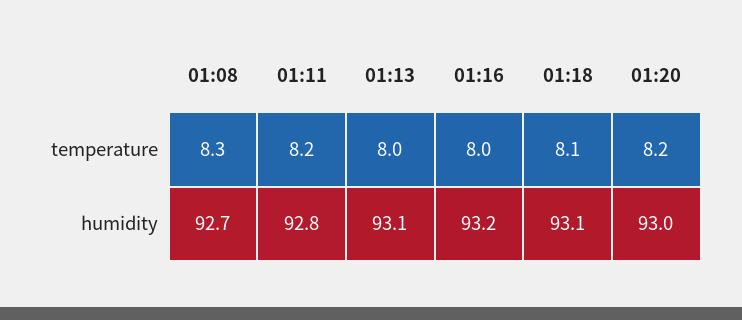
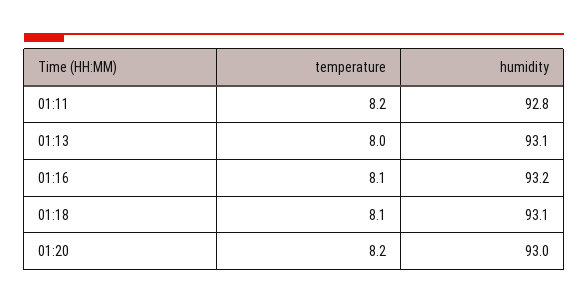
  {
-   "01:08": {
-     "temperature": 8.3,
-     "humidity": 92.7
-   },
    "01:11": {
      "temperature": 8.2,
      "humidity": 92.8
    },
    "01:13": {
      "temperature": 8,
      "humidity": 93.1
    },
    "01:16": {
-     "temperature": 8,
+     "temperature": 8.1,
      "humidity": 93.2
    },
    "01:18": {
      "temperature": 8.1,
      "humidity": 93.1
    },
    "01:20": {
      "temperature": 8.2,
      "humidity": 93
    }
  }

